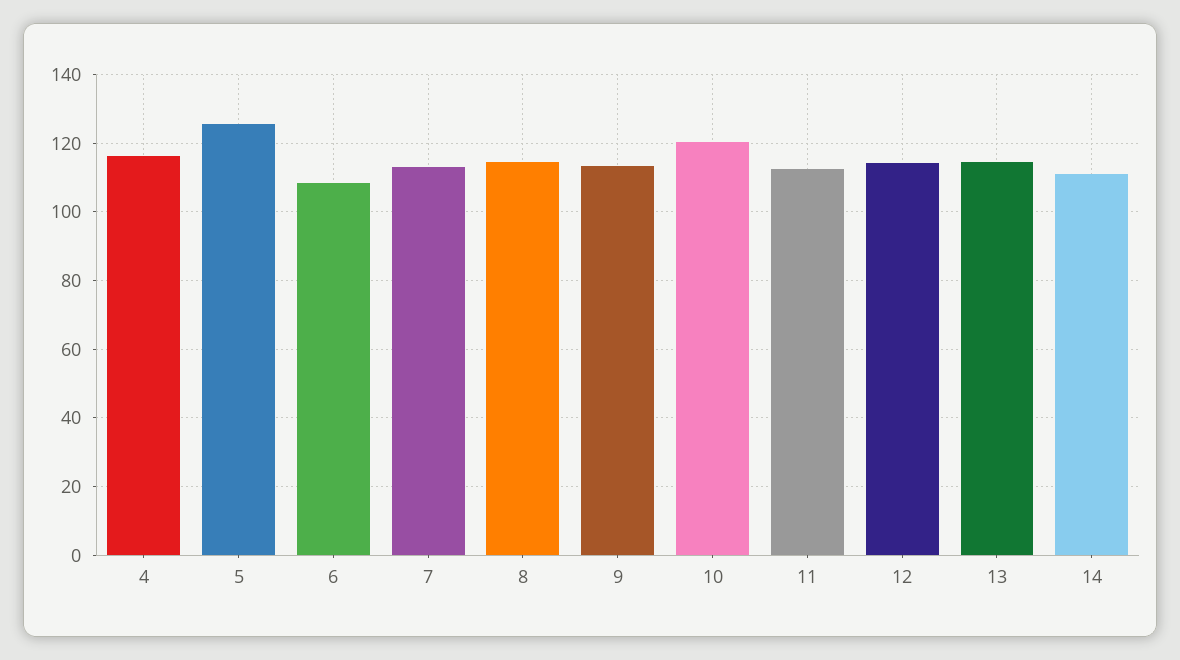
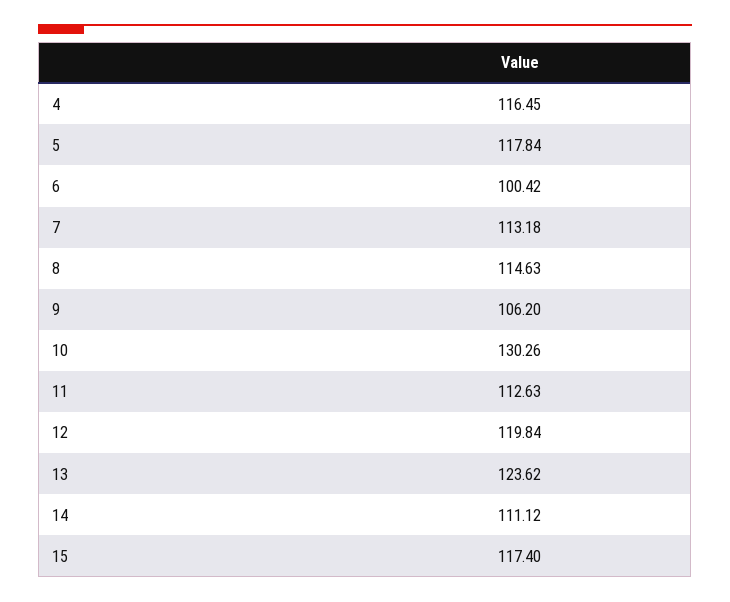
  {
    "4": 116.45,
-   "5": 126,
+   "5": 117.84,
-   "6": 108,
+   "6": 100.42,
    "7": 113.18,
    "8": 114.63,
-   "9": 114,
+   "9": 106.2,
-   "10": 120,
+   "10": 130.26,
    "11": 112.63,
-   "12": 114,
+   "12": 119.84,
-   "13": 114,
+   "13": 123.62,
-   "14": 111.12
+   "14": 111.12,
+   "15": 117.4
  }

